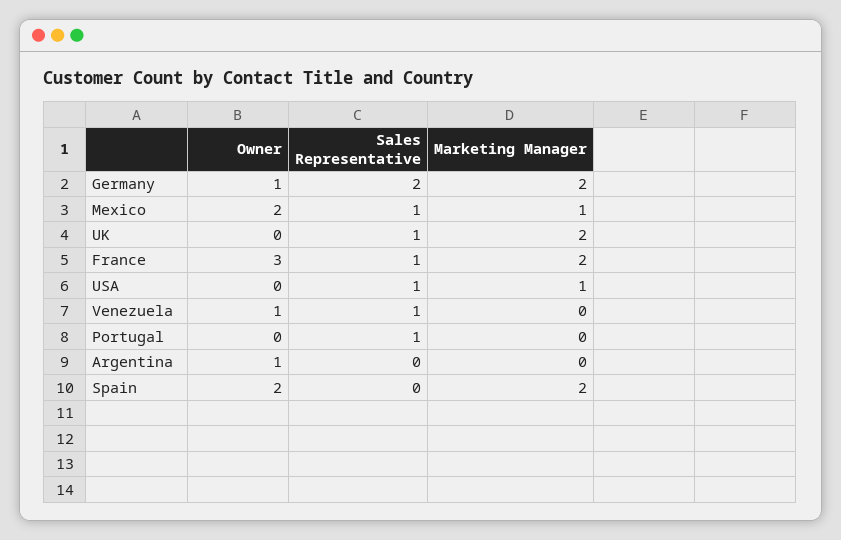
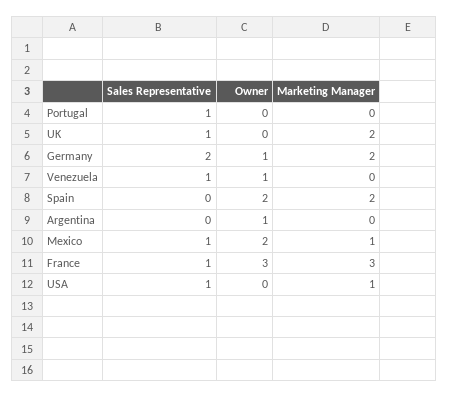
  {
    "Owner": {
      "Germany": 1,
      "Mexico": 2,
      "UK": 0,
      "France": 3,
      "USA": 0,
      "Venezuela": 1,
      "Portugal": 0,
      "Argentina": 1,
      "Spain": 2
    },
    "Sales Representative": {
      "Germany": 2,
      "Mexico": 1,
      "UK": 1,
      "France": 1,
      "USA": 1,
      "Venezuela": 1,
      "Portugal": 1,
      "Argentina": 0,
      "Spain": 0
    },
    "Marketing Manager": {
      "Germany": 2,
      "Mexico": 1,
      "UK": 2,
-     "France": 2,
+     "France": 3,
      "USA": 1,
      "Venezuela": 0,
      "Portugal": 0,
      "Argentina": 0,
      "Spain": 2
    }
  }

